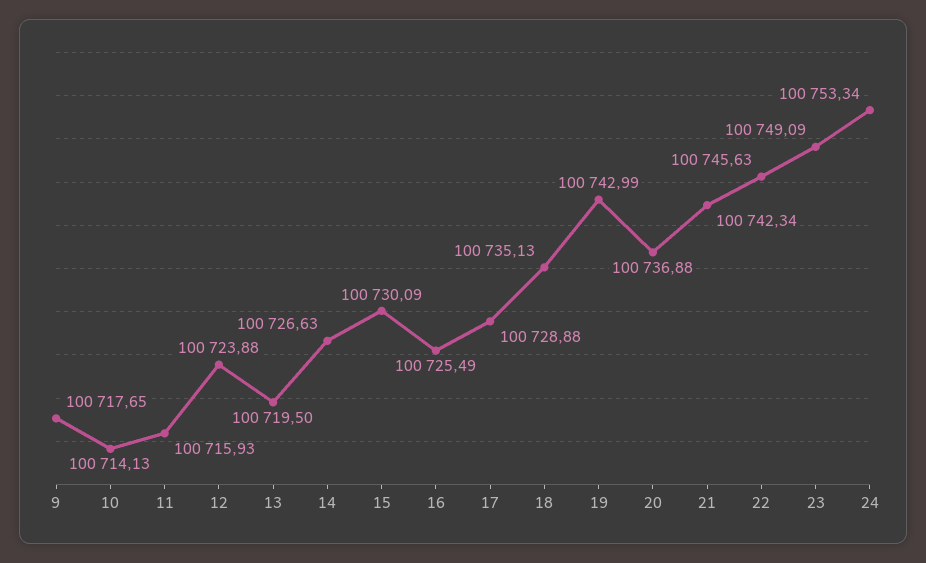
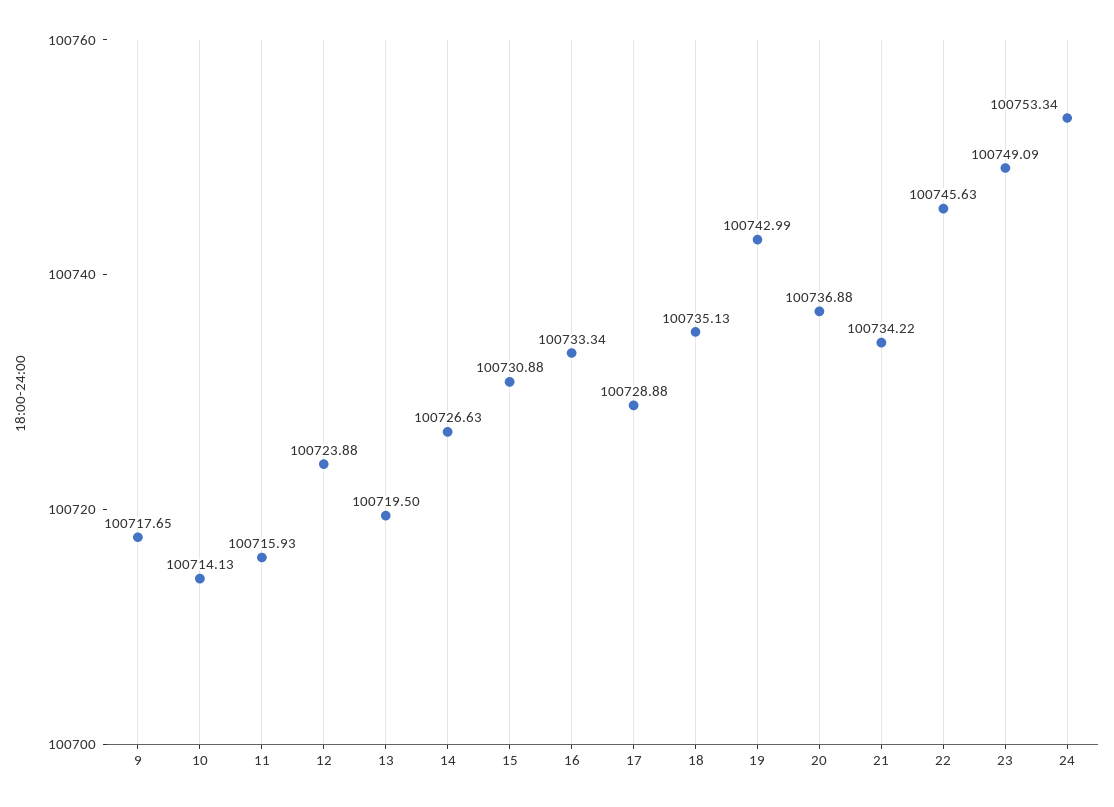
  {
    "9": 100717.65,
    "10": 100714.13,
    "11": 100715.93,
    "12": 100723.88,
    "13": 100719.5,
    "14": 100726.63,
-   "15": 100730.09,
+   "15": 100730.88,
-   "16": 100725.49,
+   "16": 100733.34,
    "17": 100728.88,
    "18": 100735.13,
    "19": 100742.99,
    "20": 100736.88,
-   "21": 100742.34,
+   "21": 100734.22,
    "22": 100745.63,
    "23": 100749.09,
    "24": 100753.34
  }

